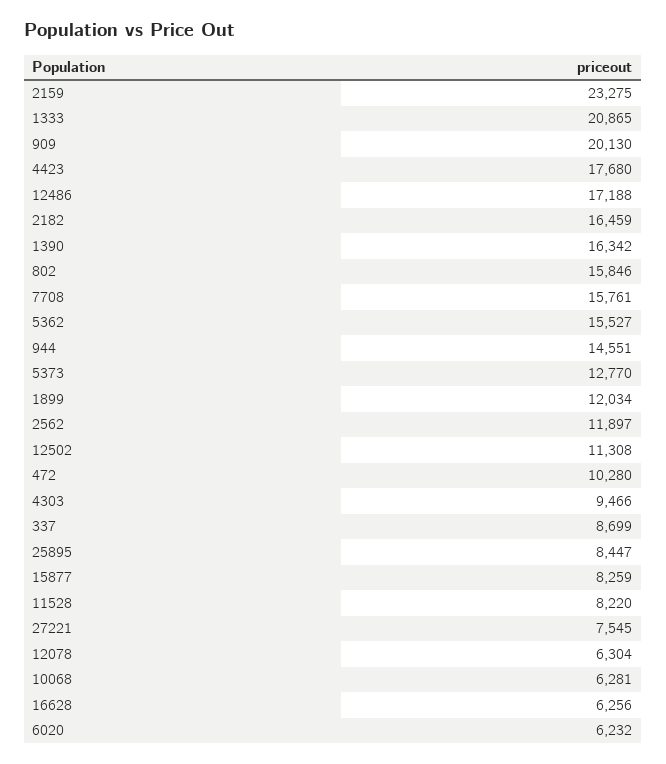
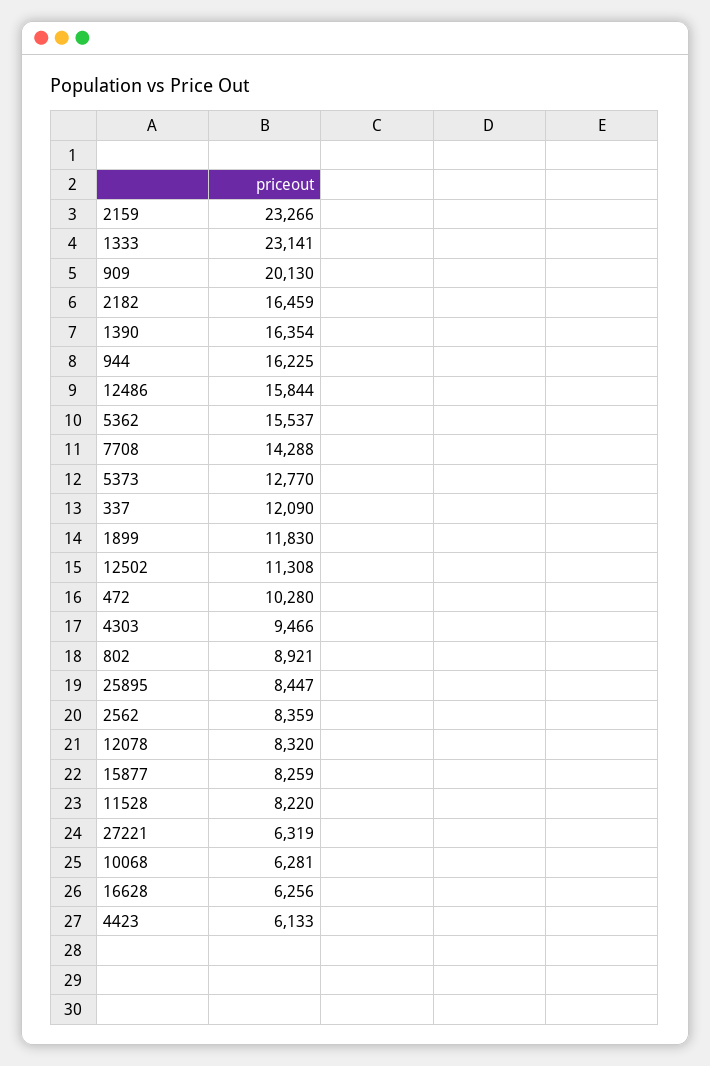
  {
-   "2159": 23275,
+   "2159": 23266,
-   "1333": 20865,
+   "1333": 23141,
    "909": 20130,
-   "4423": 17680,
+   "4423": 6133,
-   "12486": 17188,
+   "12486": 15844,
    "2182": 16459,
-   "1390": 16342,
+   "1390": 16354,
-   "802": 15846,
+   "802": 8921,
-   "7708": 15761,
+   "7708": 14288,
-   "5362": 15527,
+   "5362": 15537,
-   "944": 14551,
+   "944": 16225,
    "5373": 12770,
-   "1899": 12034,
+   "1899": 11830,
-   "2562": 11897,
+   "2562": 8359,
    "12502": 11308,
    "472": 10280,
    "4303": 9466,
-   "337": 8699,
+   "337": 12090,
    "25895": 8447,
    "15877": 8259,
    "11528": 8220,
-   "27221": 7545,
+   "27221": 6319,
-   "12078": 6304,
+   "12078": 8320,
    "10068": 6281,
-   "16628": 6256,
+   "16628": 6256
-   "6020": 6232
  }

